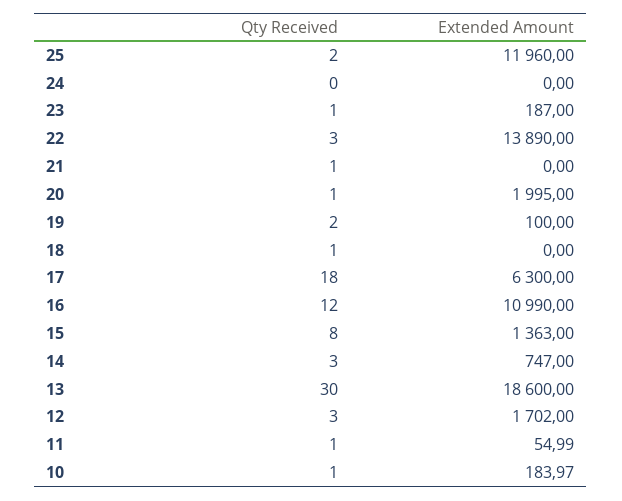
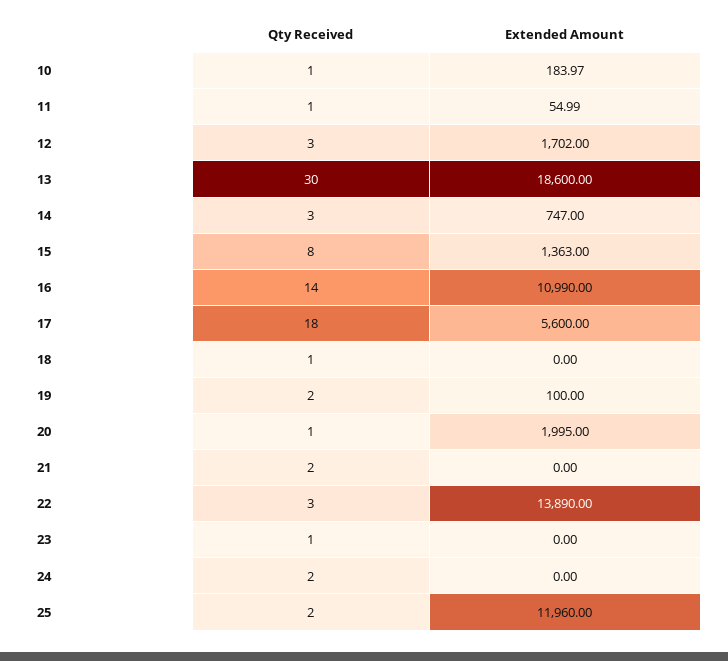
  {
    "Qty Received": {
      "25": 2,
-     "24": 0,
+     "24": 2,
      "23": 1,
      "22": 3,
-     "21": 1,
+     "21": 2,
      "20": 1,
      "19": 2,
      "18": 1,
      "17": 18,
-     "16": 12,
+     "16": 14,
      "15": 8,
      "14": 3,
      "13": 30,
      "12": 3,
      "11": 1,
      "10": 1
    },
    "Extended Amount": {
      "25": 11960,
      "24": 0,
-     "23": 187,
+     "23": 0,
      "22": 13890,
      "21": 0,
      "20": 1995,
      "19": 100,
      "18": 0,
-     "17": 6300,
+     "17": 5600,
      "16": 10990,
      "15": 1363,
      "14": 747,
      "13": 18600,
      "12": 1702,
      "11": 54.99,
      "10": 183.97
    }
  }

